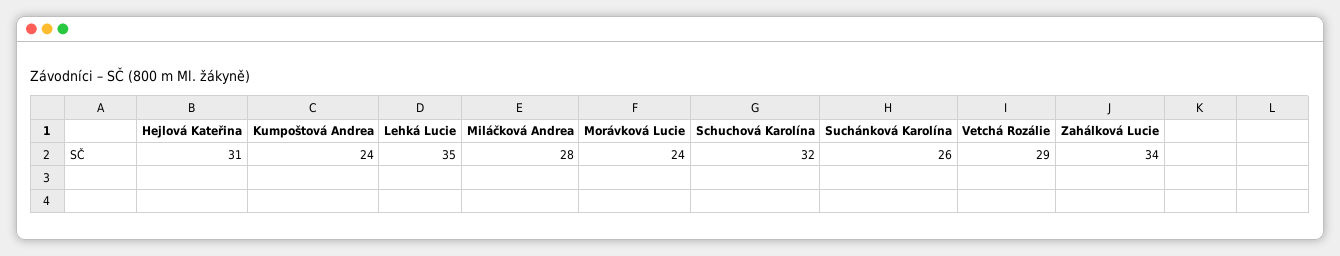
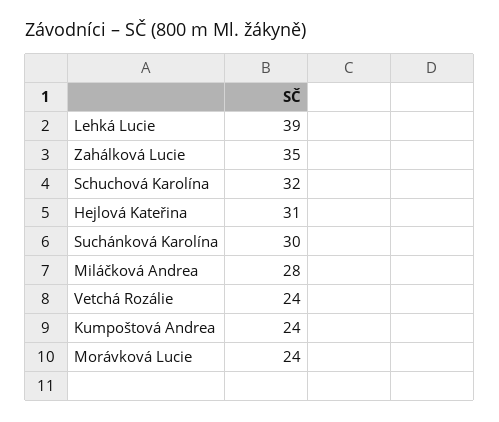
  {
    "Hejlová Kateřina": 31,
    "Kumpoštová Andrea": 24,
-   "Lehká Lucie": 35,
+   "Lehká Lucie": 39,
    "Miláčková Andrea": 28,
    "Morávková Lucie": 24,
    "Schuchová Karolína": 32,
-   "Suchánková Karolína": 26,
+   "Suchánková Karolína": 30,
-   "Vetchá Rozálie": 29,
+   "Vetchá Rozálie": 24,
-   "Zahálková Lucie": 34
+   "Zahálková Lucie": 35
  }

